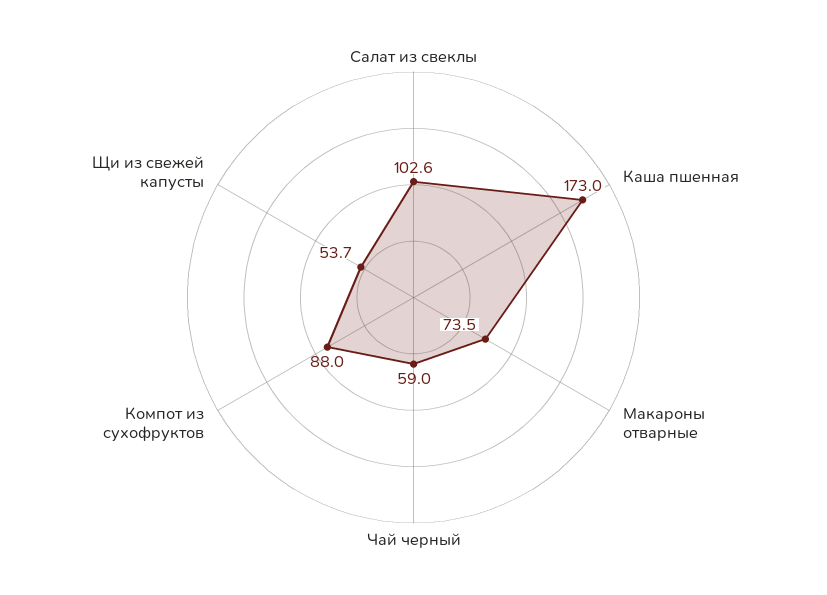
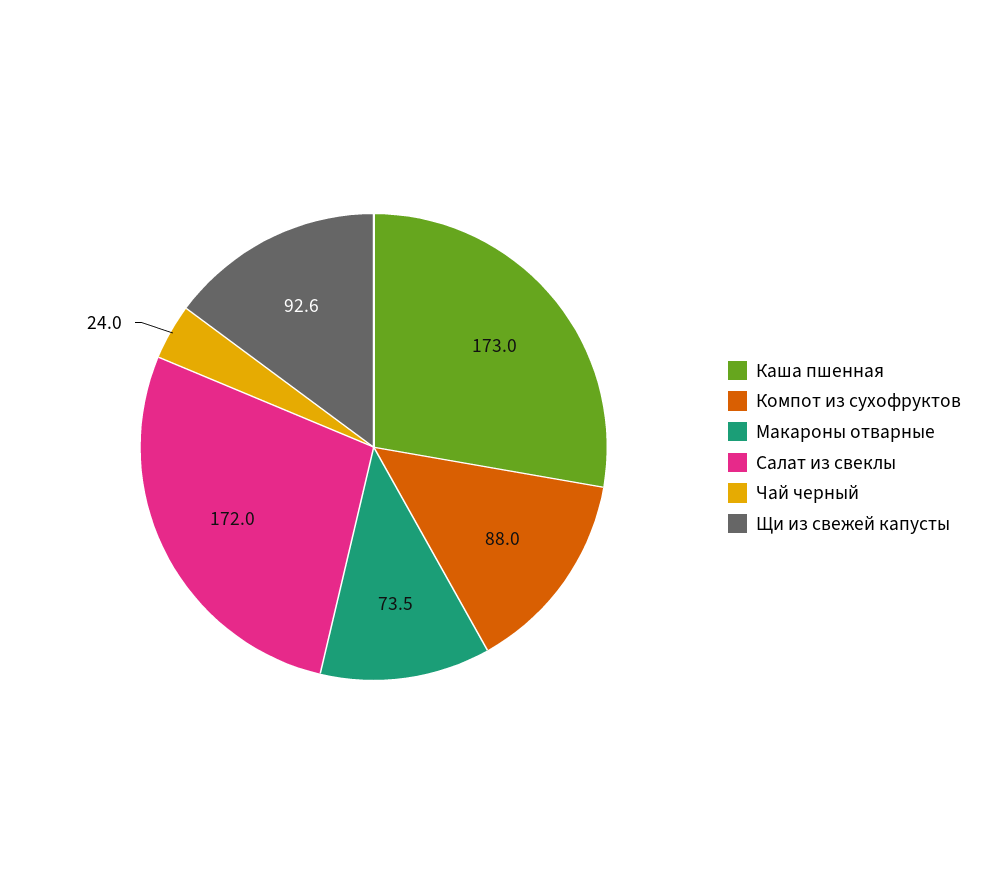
  {
-   "Салат из свеклы": 102.6,
+   "Салат из свеклы": 172,
    "Каша пшенная": 173,
    "Макароны отварные": 73.5,
-   "Чай черный": 59,
+   "Чай черный": 24,
    "Компот из сухофруктов": 88,
-   "Щи из свежей капусты": 53.7
+   "Щи из свежей капусты": 92.6
  }

